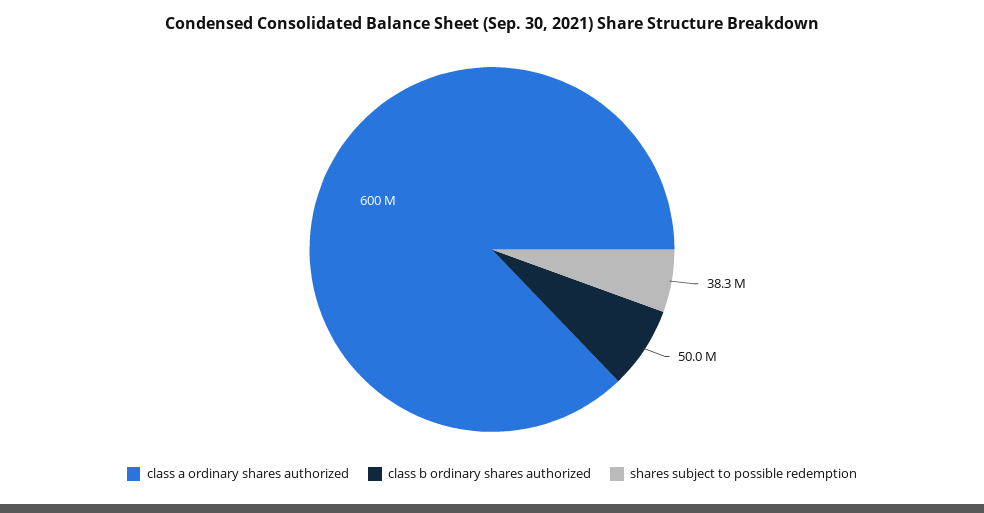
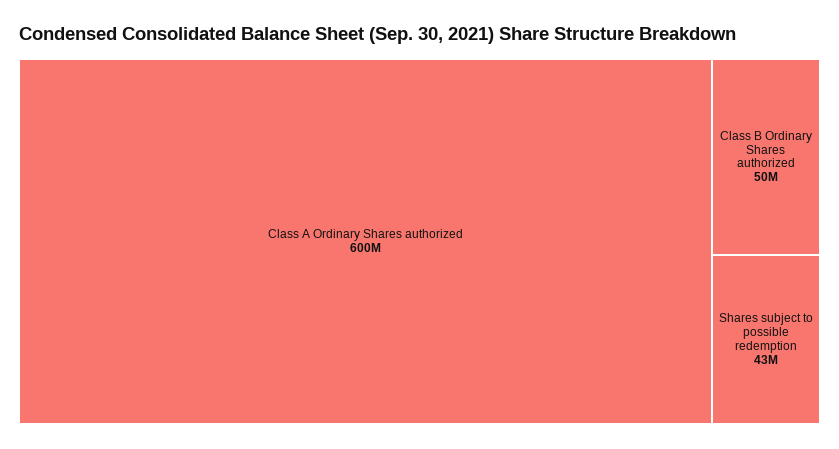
  {
    "class a ordinary shares authorized": 600000000,
    "class b ordinary shares authorized": 50000000,
-   "shares subject to possible redemption": 38300000
+   "shares subject to possible redemption": 43000000
  }

